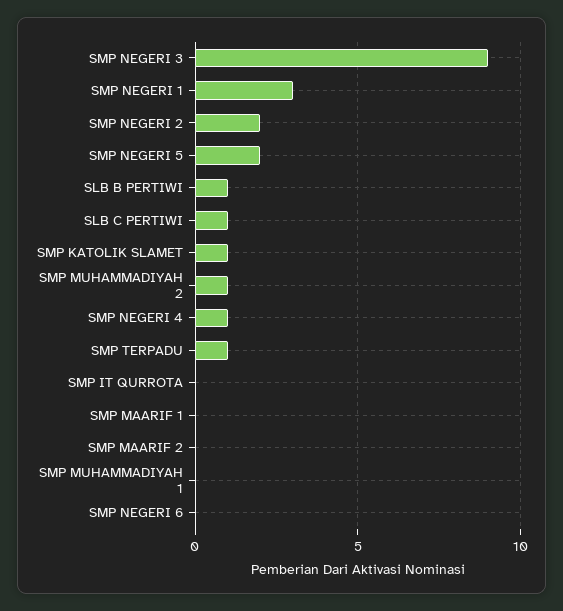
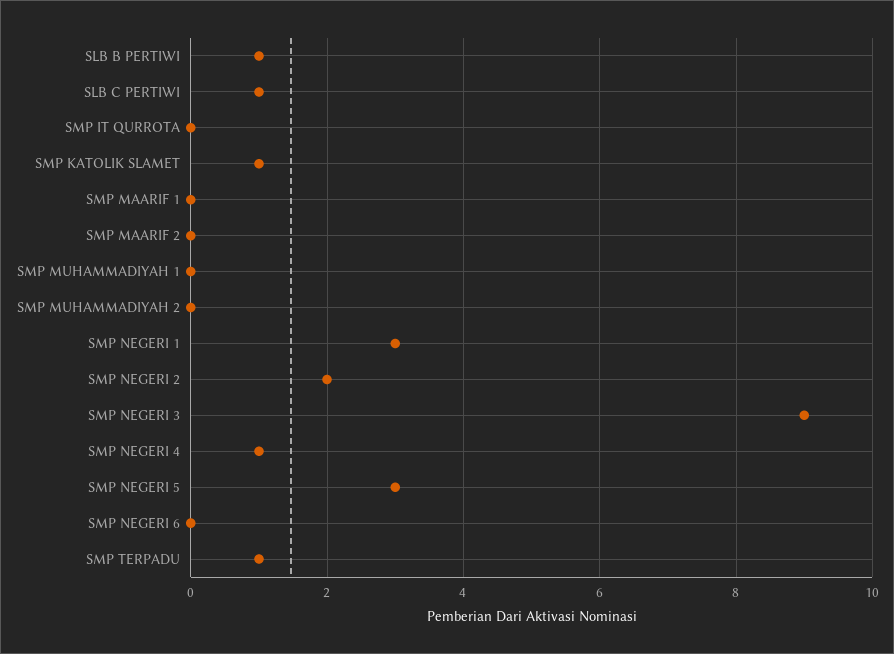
  {
    "SMP NEGERI 3": 9,
    "SMP NEGERI 1": 3,
    "SMP NEGERI 2": 2,
-   "SMP NEGERI 5": 2,
+   "SMP NEGERI 5": 3,
    "SLB B PERTIWI": 1,
    "SLB C PERTIWI": 1,
    "SMP KATOLIK SLAMET": 1,
-   "SMP MUHAMMADIYAH 2": 1,
+   "SMP MUHAMMADIYAH 2": 0,
    "SMP NEGERI 4": 1,
    "SMP TERPADU": 1,
    "SMP IT QURROTA": 0,
    "SMP MAARIF 1": 0,
    "SMP MAARIF 2": 0,
    "SMP MUHAMMADIYAH 1": 0,
    "SMP NEGERI 6": 0
  }

